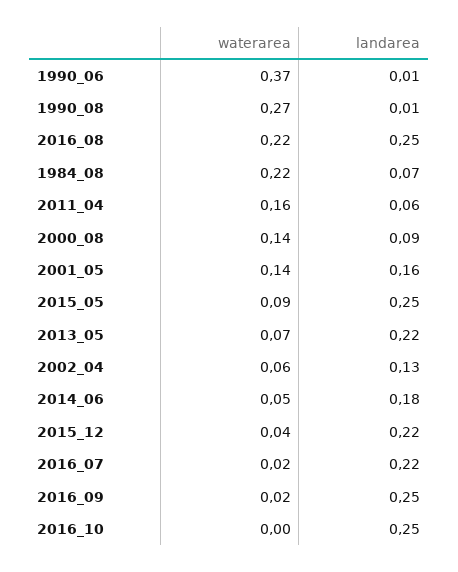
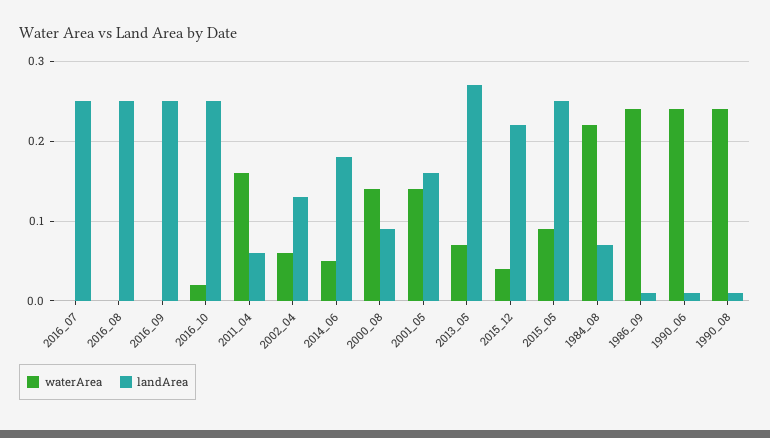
  {
    "waterarea": {
-     "1990_06": 0.37,
+     "1990_06": 0.24,
-     "1990_08": 0.27,
+     "1990_08": 0.24,
-     "2016_08": 0.22,
+     "2016_08": 0,
      "1984_08": 0.22,
      "2011_04": 0.16,
      "2000_08": 0.14,
      "2001_05": 0.14,
      "2015_05": 0.09,
      "2013_05": 0.07,
      "2002_04": 0.06,
      "2014_06": 0.05,
      "2015_12": 0.04,
-     "2016_07": 0.02,
+     "2016_07": 0,
-     "2016_09": 0.02,
+     "2016_09": 0,
-     "2016_10": 0
+     "2016_10": 0.02,
+     "1986_09": 0.24
    },
    "landarea": {
      "1990_06": 0.01,
      "1990_08": 0.01,
      "2016_08": 0.25,
      "1984_08": 0.07,
      "2011_04": 0.06,
      "2000_08": 0.09,
      "2001_05": 0.16,
      "2015_05": 0.25,
-     "2013_05": 0.22,
+     "2013_05": 0.27,
      "2002_04": 0.13,
      "2014_06": 0.18,
      "2015_12": 0.22,
-     "2016_07": 0.22,
+     "2016_07": 0.25,
      "2016_09": 0.25,
-     "2016_10": 0.25
+     "2016_10": 0.25,
+     "1986_09": 0.01
    }
  }

